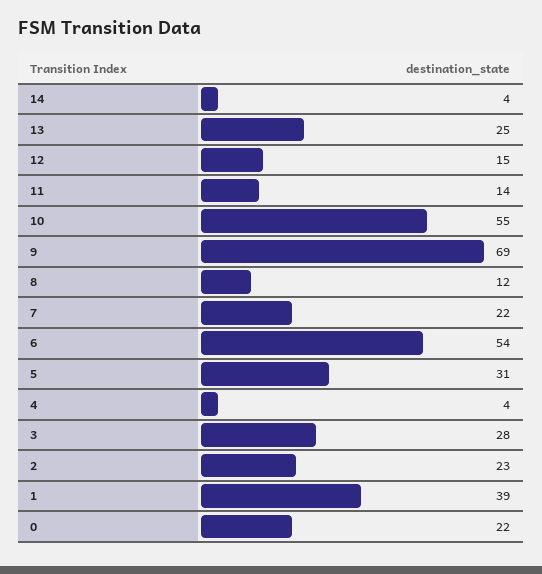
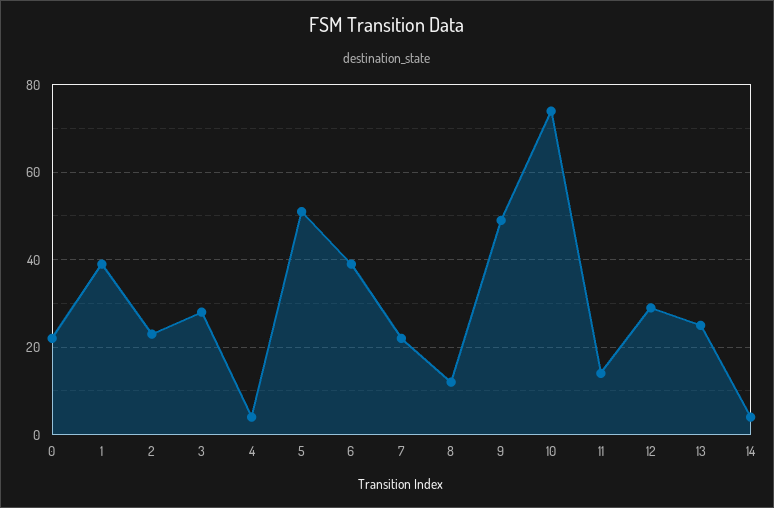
  {
    "14": 4,
    "13": 25,
-   "12": 15,
+   "12": 30,
    "11": 14,
-   "10": 55,
+   "10": 75,
-   "9": 69,
+   "9": 50,
    "8": 12,
    "7": 22,
-   "6": 54,
+   "6": 40,
-   "5": 31,
+   "5": 50,
    "4": 4,
    "3": 28,
    "2": 23,
    "1": 39,
    "0": 22
  }

